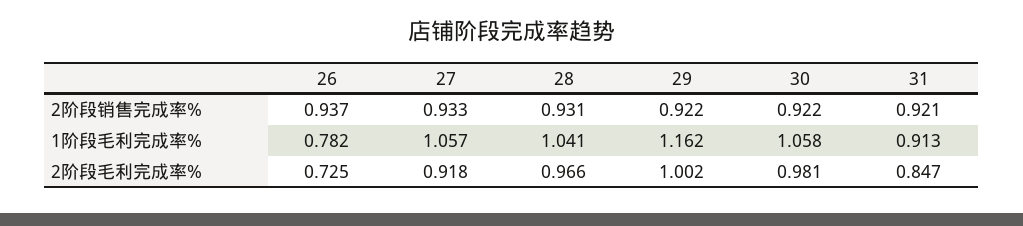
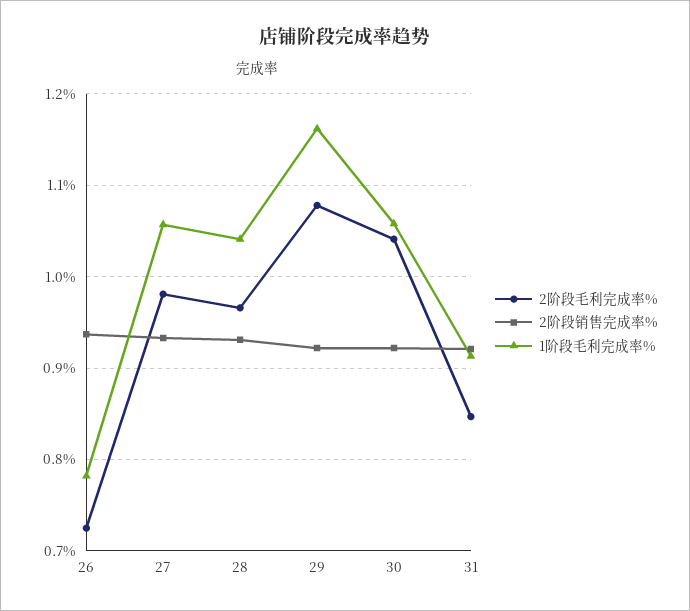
  {
    "2阶段销售完成率%": {
      "26": 0.937,
      "27": 0.933,
      "28": 0.931,
      "29": 0.922,
      "30": 0.922,
      "31": 0.921
    },
    "1阶段毛利完成率%": {
      "26": 0.782,
      "27": 1.057,
      "28": 1.041,
      "29": 1.162,
      "30": 1.058,
      "31": 0.913
    },
    "2阶段毛利完成率%": {
      "26": 0.725,
-     "27": 0.918,
+     "27": 0.98,
      "28": 0.966,
-     "29": 1.002,
+     "29": 1.08,
-     "30": 0.981,
+     "30": 1.04,
      "31": 0.847
    }
  }

